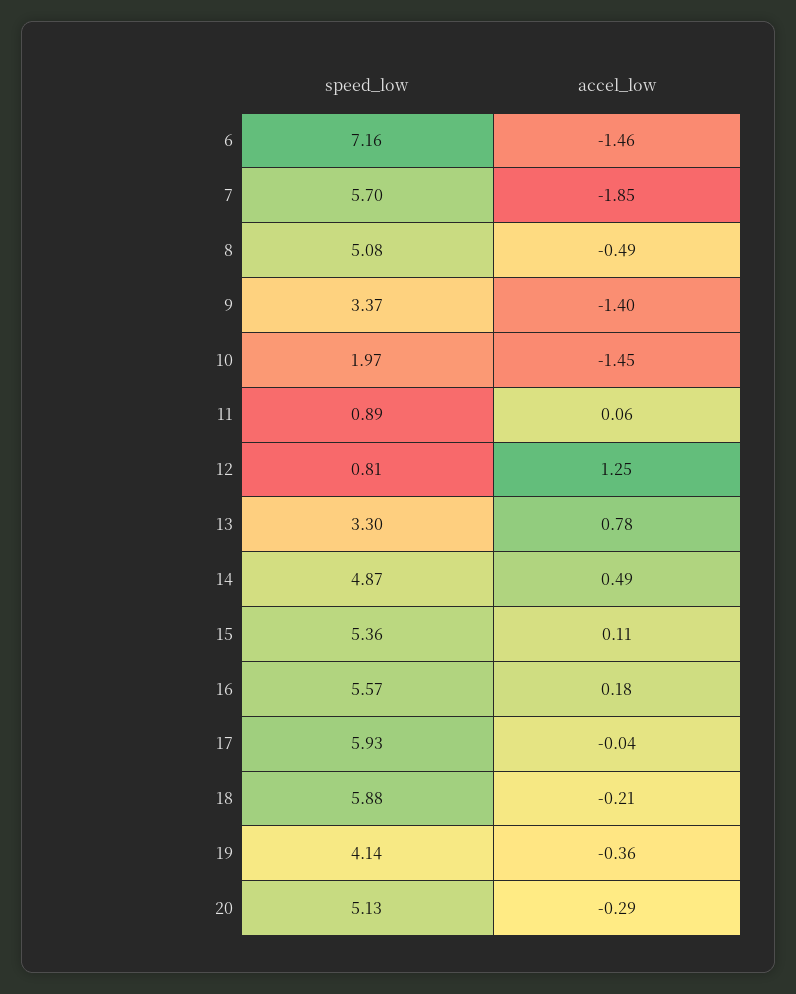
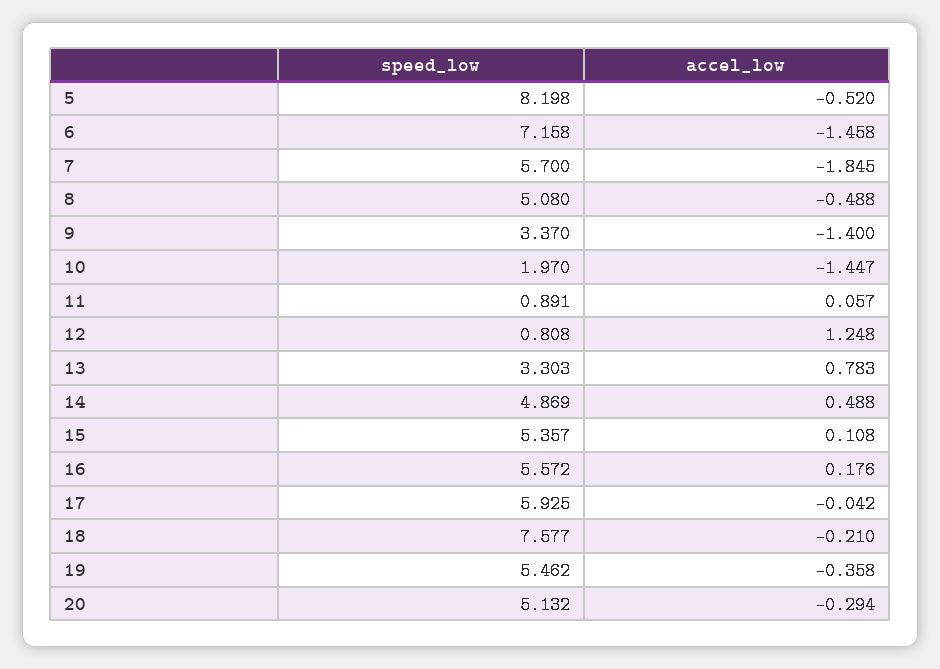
  {
    "speed_low": {
      "6": 7.158,
      "7": 5.7,
      "8": 5.08,
      "9": 3.37,
      "10": 1.97,
      "11": 0.891,
      "12": 0.808,
      "13": 3.303,
      "14": 4.869,
      "15": 5.357,
      "16": 5.572,
      "17": 5.925,
-     "18": 5.88,
+     "18": 7.577,
-     "19": 4.14,
+     "19": 5.462,
-     "20": 5.132
+     "20": 5.132,
+     "5": 8.198
    },
    "accel_low": {
      "6": -1.458,
      "7": -1.845,
      "8": -0.488,
      "9": -1.4,
      "10": -1.447,
      "11": 0.057,
      "12": 1.248,
      "13": 0.783,
      "14": 0.488,
      "15": 0.108,
      "16": 0.176,
      "17": -0.042,
      "18": -0.21,
      "19": -0.358,
-     "20": -0.294
+     "20": -0.294,
+     "5": -0.52
    }
  }

